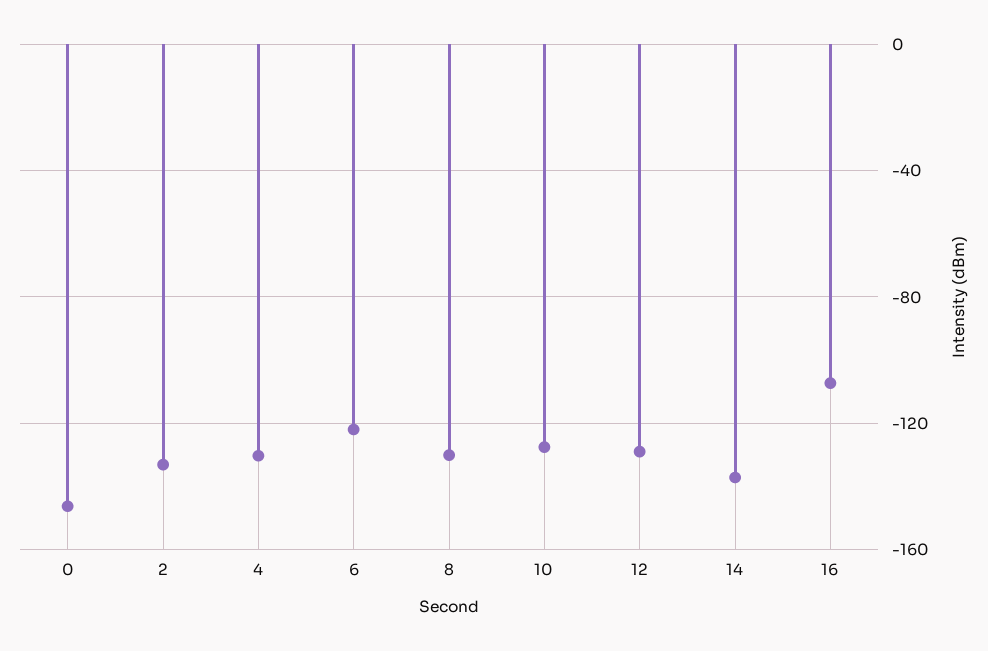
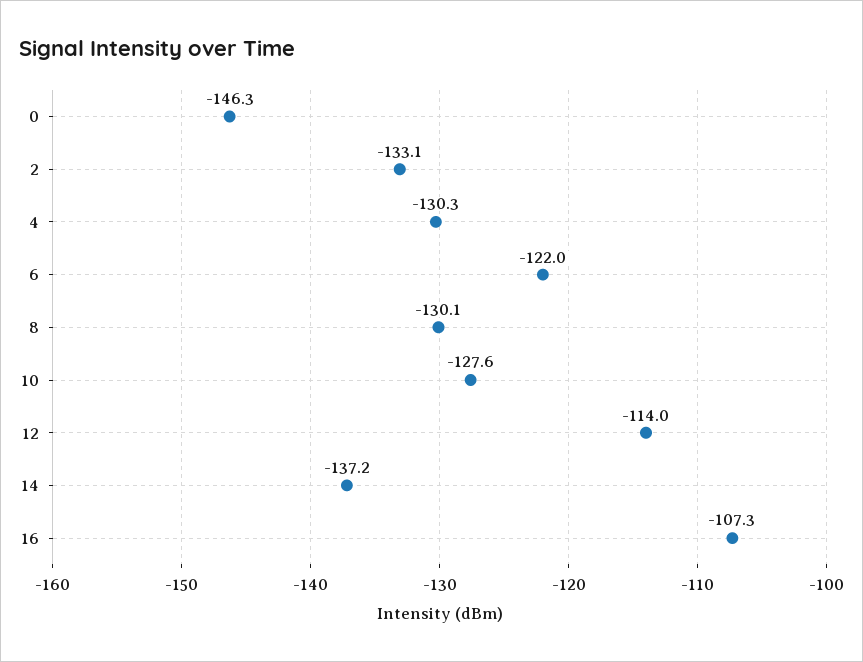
  {
    "0": -146.3,
    "2": -133.1,
    "4": -130.3,
    "6": -122,
    "8": -130.1,
    "10": -127.6,
-   "12": -130,
+   "12": -114,
    "14": -137.2,
    "16": -107.3
  }

